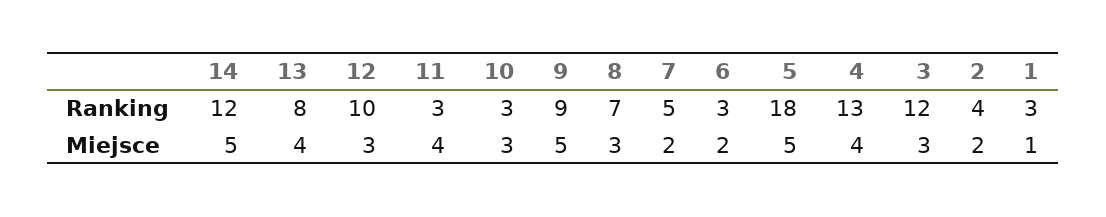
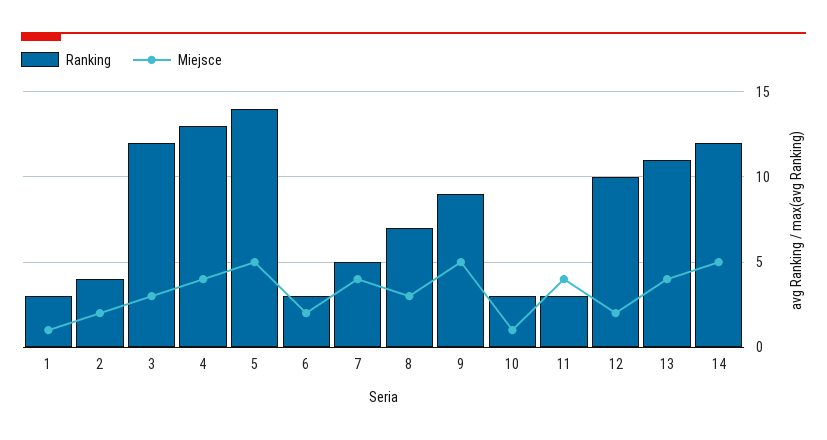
  {
    "Ranking": {
      "14": 12,
-     "13": 8,
+     "13": 11,
      "12": 10,
      "11": 3,
      "10": 3,
      "9": 9,
      "8": 7,
      "7": 5,
      "6": 3,
-     "5": 18,
+     "5": 14,
      "4": 13,
      "3": 12,
      "2": 4,
      "1": 3
    },
    "Miejsce": {
      "14": 5,
      "13": 4,
-     "12": 3,
+     "12": 2,
      "11": 4,
-     "10": 3,
+     "10": 1,
      "9": 5,
      "8": 3,
-     "7": 2,
+     "7": 4,
      "6": 2,
      "5": 5,
      "4": 4,
      "3": 3,
      "2": 2,
      "1": 1
    }
  }

